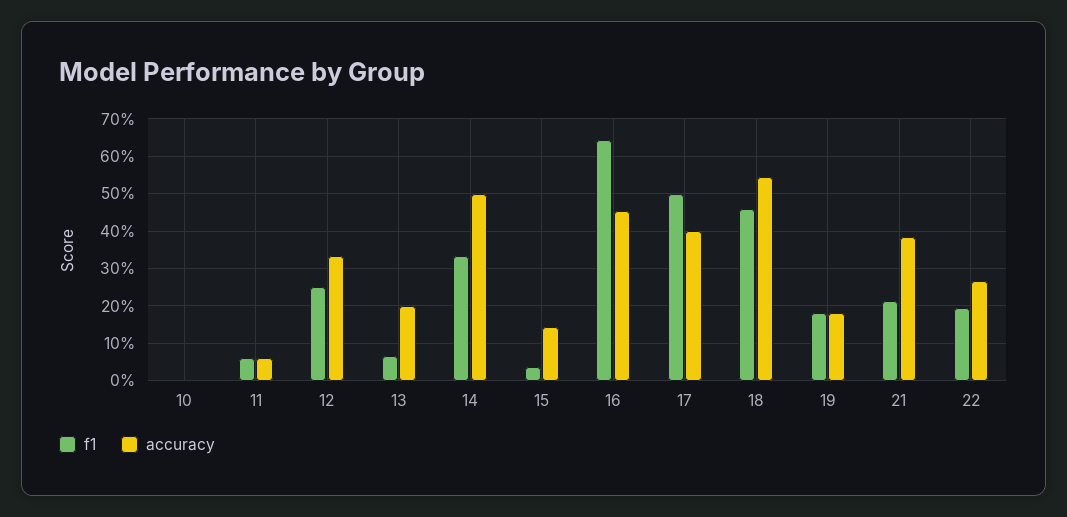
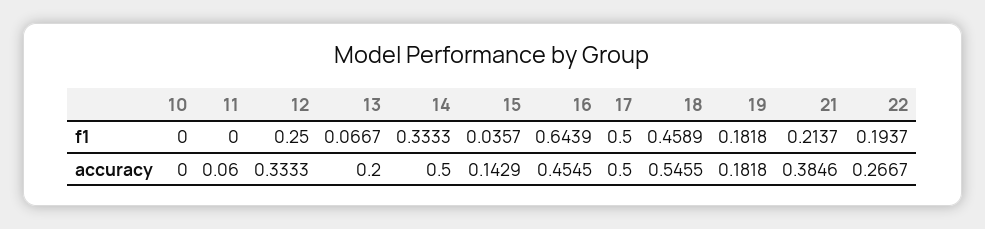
  {
    "f1": {
      "10": 0,
-     "11": 0.06,
+     "11": 0,
      "12": 0.25,
      "13": 0.0667,
      "14": 0.3333,
      "15": 0.0357,
      "16": 0.6439,
      "17": 0.5,
      "18": 0.4589,
      "19": 0.1818,
      "21": 0.2137,
      "22": 0.1937
    },
    "accuracy": {
      "10": 0,
      "11": 0.06,
      "12": 0.3333,
      "13": 0.2,
      "14": 0.5,
      "15": 0.1429,
      "16": 0.4545,
-     "17": 0.4,
+     "17": 0.5,
      "18": 0.5455,
      "19": 0.1818,
      "21": 0.3846,
      "22": 0.2667
    }
  }

